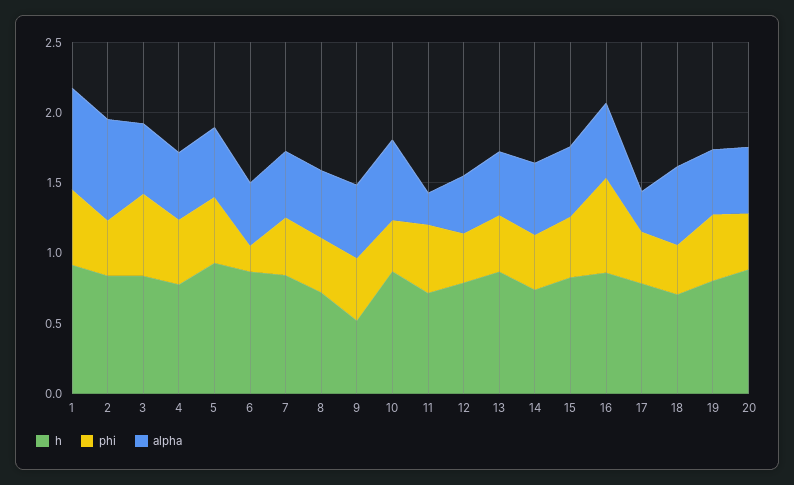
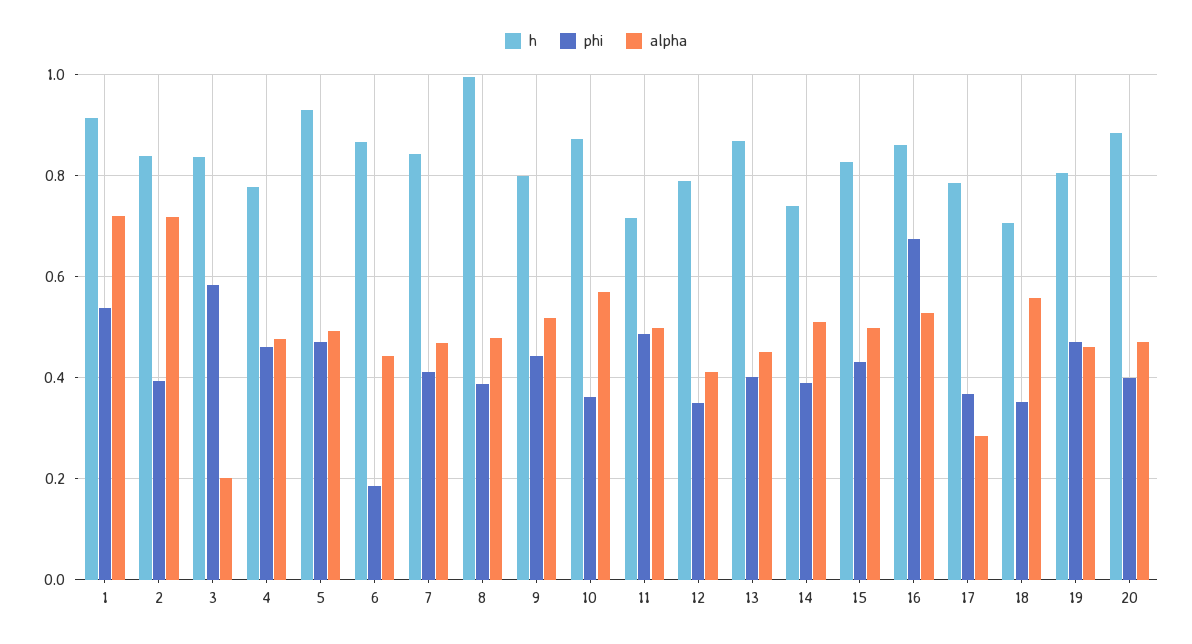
  {
    "h": {
      "1": 0.92,
      "2": 0.84,
      "3": 0.84,
      "4": 0.78,
      "5": 0.92,
      "6": 0.86,
      "7": 0.84,
-     "8": 0.7,
+     "8": 1,
-     "9": 0.5,
+     "9": 0.8,
      "10": 0.88,
      "11": 0.72,
      "12": 0.8,
      "13": 0.86,
      "14": 0.74,
      "15": 0.82,
      "16": 0.86,
      "17": 0.78,
      "18": 0.7,
      "19": 0.8,
      "20": 0.88
    },
    "phi": {
      "1": 0.54,
      "2": 0.4,
      "3": 0.58,
      "4": 0.46,
      "5": 0.48,
      "6": 0.18,
      "7": 0.42,
      "8": 0.38,
      "9": 0.44,
      "10": 0.36,
      "11": 0.48,
      "12": 0.34,
      "13": 0.4,
      "14": 0.38,
      "15": 0.44,
      "16": 0.68,
      "17": 0.36,
      "18": 0.36,
      "19": 0.48,
      "20": 0.4
    },
    "alpha": {
      "1": 0.72,
      "2": 0.72,
-     "3": 0.5,
+     "3": 0.2,
      "4": 0.48,
      "5": 0.5,
      "6": 0.44,
      "7": 0.46,
      "8": 0.48,
      "9": 0.52,
      "10": 0.58,
-     "11": 0.2,
+     "11": 0.5,
      "12": 0.42,
      "13": 0.46,
      "14": 0.52,
      "15": 0.5,
      "16": 0.52,
      "17": 0.28,
      "18": 0.56,
      "19": 0.46,
      "20": 0.48
    }
  }

